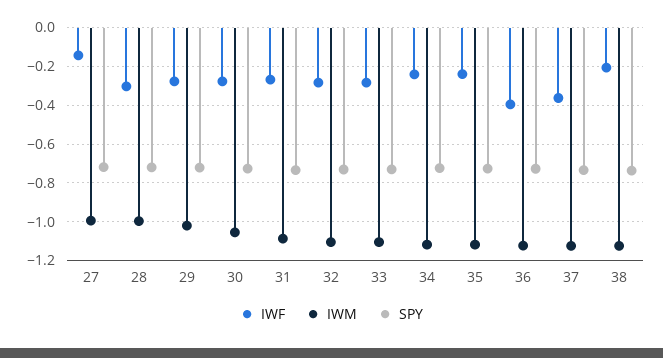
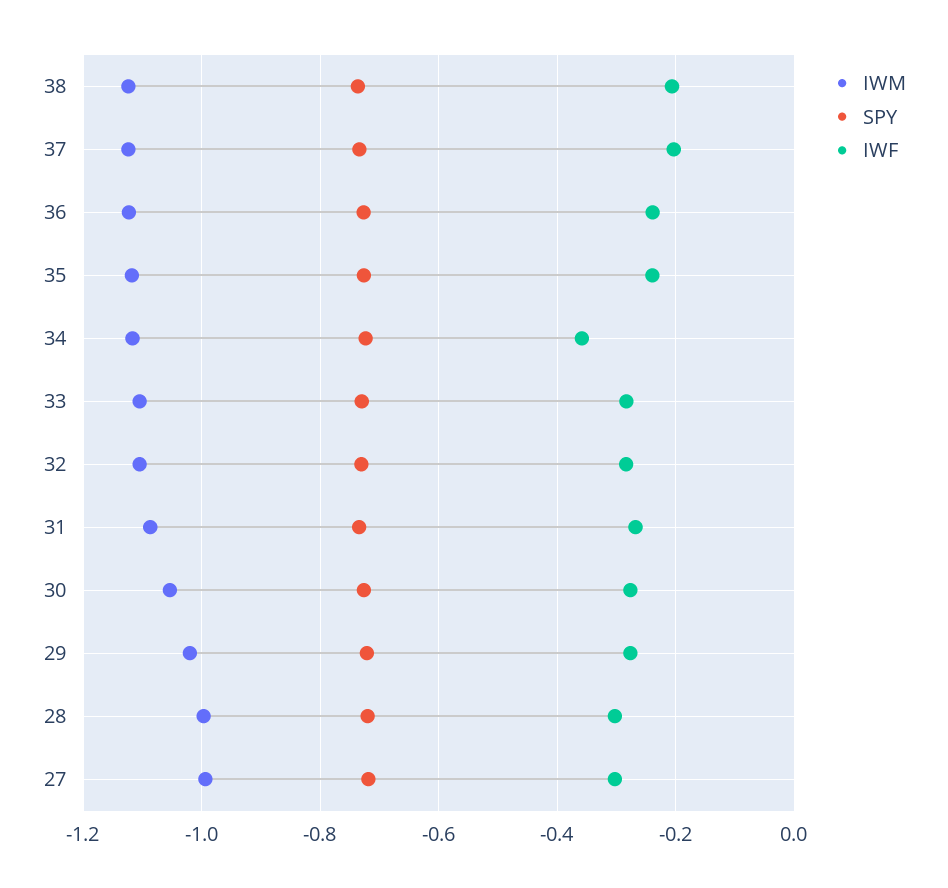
  {
    "IWF": {
-     "27": -0.15,
+     "27": -0.3,
      "28": -0.3,
      "29": -0.28,
      "30": -0.28,
      "31": -0.26,
      "32": -0.28,
      "33": -0.28,
-     "34": -0.25,
+     "34": -0.36,
      "35": -0.24,
-     "36": -0.4,
+     "36": -0.24,
-     "37": -0.35,
+     "37": -0.2,
      "38": -0.2
    },
    "IWM": {
      "27": -1,
      "28": -1,
      "29": -1.02,
      "30": -1.06,
      "31": -1.08,
      "32": -1.1,
      "33": -1.1,
      "34": -1.12,
      "35": -1.12,
      "36": -1.12,
      "37": -1.12,
      "38": -1.12
    },
    "SPY": {
      "27": -0.72,
      "28": -0.72,
      "29": -0.72,
      "30": -0.72,
      "31": -0.74,
      "32": -0.74,
      "33": -0.72,
      "34": -0.72,
      "35": -0.72,
      "36": -0.72,
      "37": -0.74,
      "38": -0.74
    }
  }

